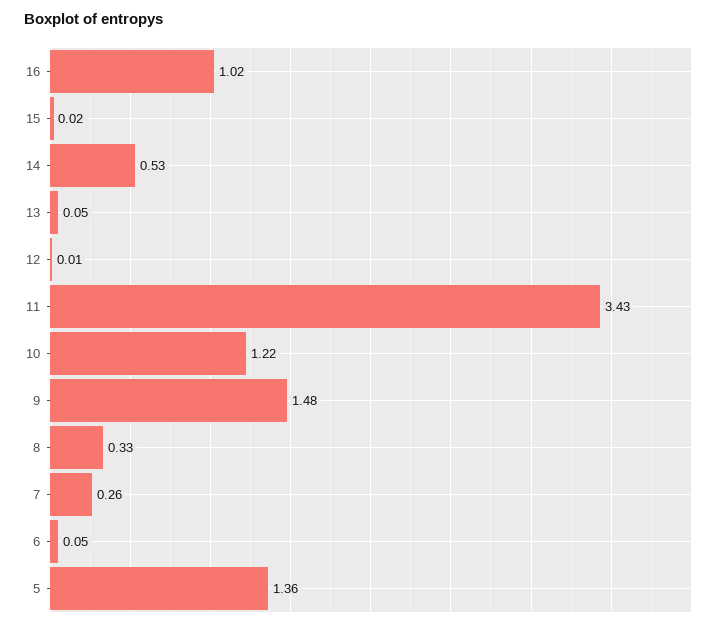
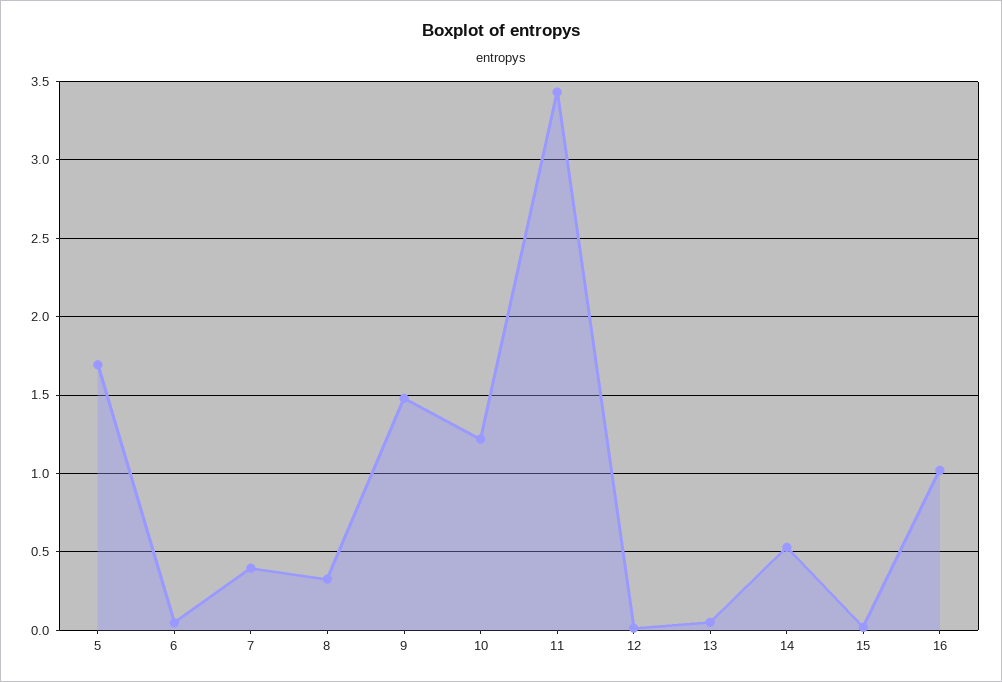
  {
    "16": 1.02,
    "15": 0.02,
    "14": 0.53,
    "13": 0.05,
    "12": 0.01,
    "11": 3.43,
    "10": 1.22,
    "9": 1.48,
    "8": 0.33,
-   "7": 0.26,
+   "7": 0.4,
    "6": 0.05,
-   "5": 1.36
+   "5": 1.7
  }

